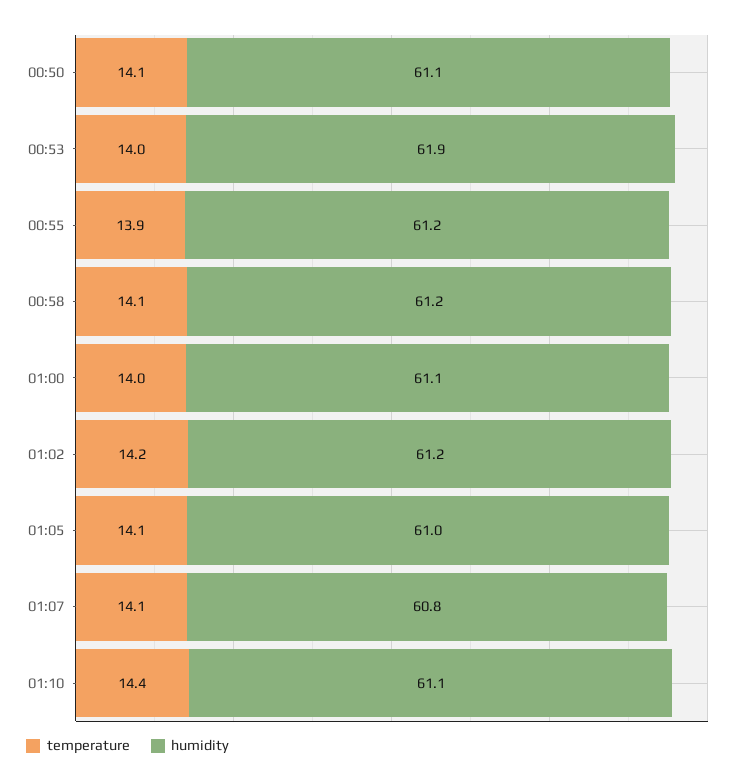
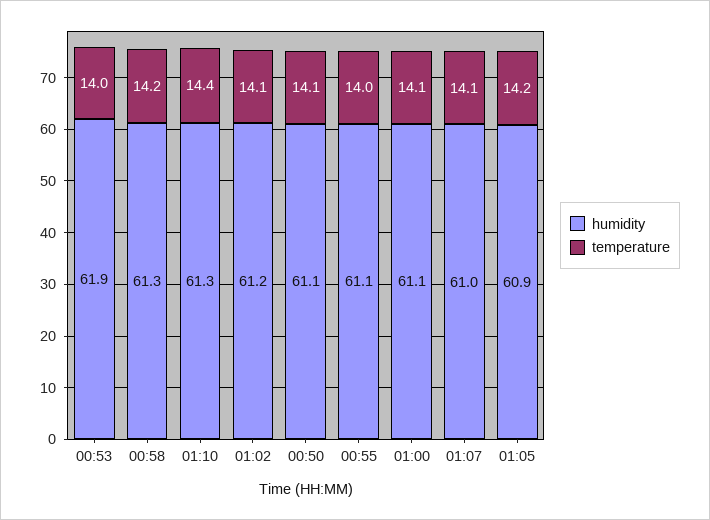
  {
    "temperature": {
      "00:50": 14.1,
      "00:53": 14,
-     "00:55": 13.9,
+     "00:55": 14,
-     "00:58": 14.1,
+     "00:58": 14.2,
-     "01:00": 14,
+     "01:00": 14.1,
-     "01:02": 14.2,
+     "01:02": 14.1,
-     "01:05": 14.1,
+     "01:05": 14.2,
      "01:07": 14.1,
      "01:10": 14.4
    },
    "humidity": {
      "00:50": 61.1,
      "00:53": 61.9,
-     "00:55": 61.2,
+     "00:55": 61.1,
-     "00:58": 61.2,
+     "00:58": 61.3,
      "01:00": 61.1,
      "01:02": 61.2,
-     "01:05": 61,
+     "01:05": 60.9,
-     "01:07": 60.8,
+     "01:07": 61,
-     "01:10": 61.1
+     "01:10": 61.3
    }
  }

